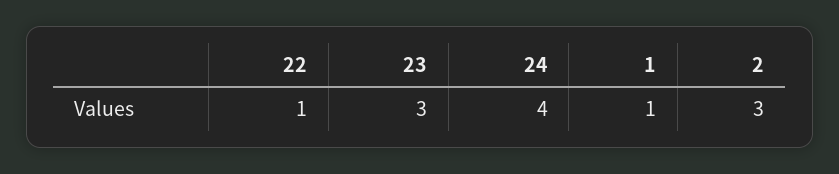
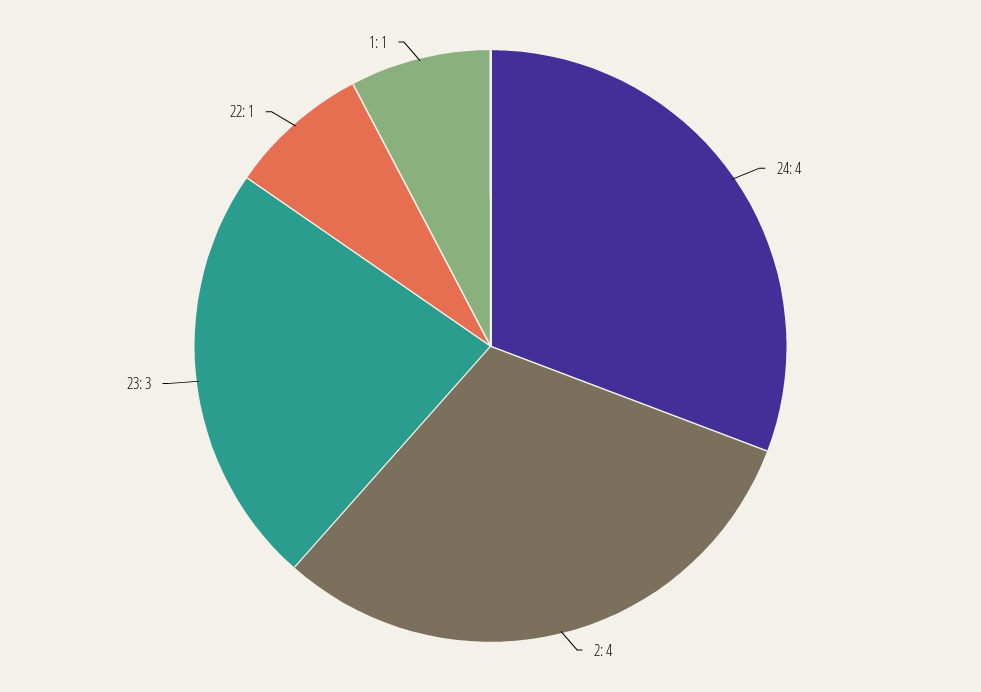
  {
    "22": 1,
    "23": 3,
    "24": 4,
    "1": 1,
-   "2": 3
+   "2": 4
  }

